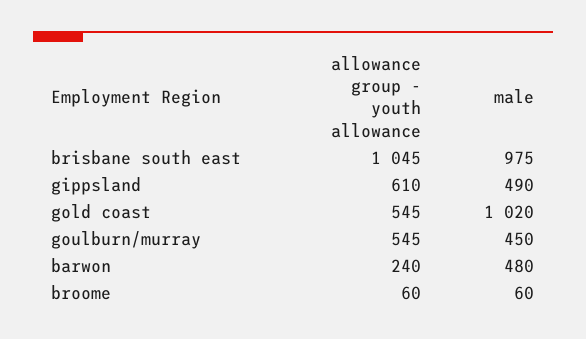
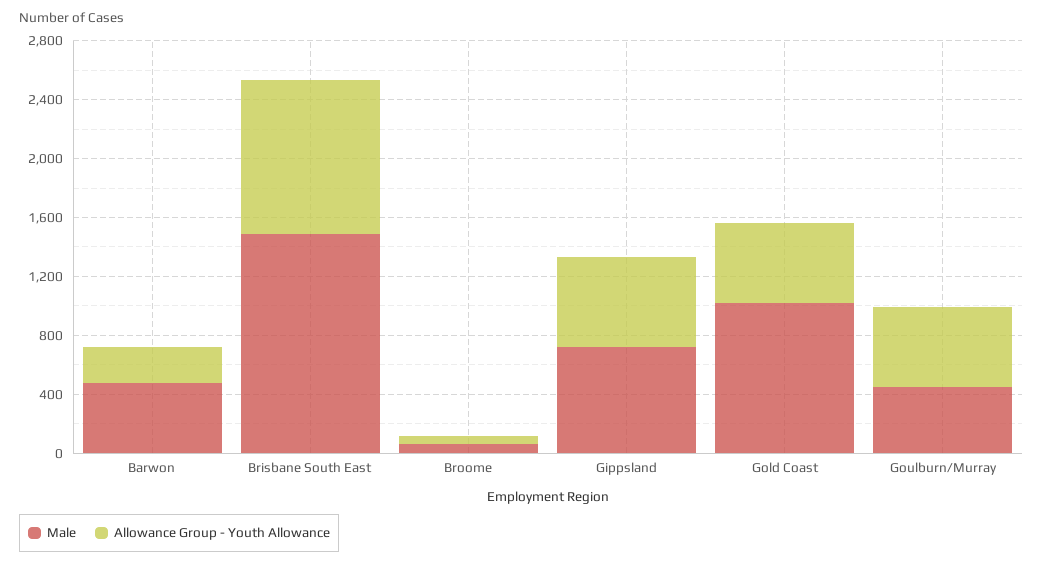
  {
    "allowance group - youth allowance": {
      "brisbane south east": 1045,
      "gippsland": 610,
      "gold coast": 545,
      "goulburn/murray": 545,
      "barwon": 240,
      "broome": 60
    },
    "male": {
-     "brisbane south east": 975,
+     "brisbane south east": 1500,
-     "gippsland": 490,
+     "gippsland": 700,
      "gold coast": 1020,
      "goulburn/murray": 450,
      "barwon": 480,
      "broome": 60
    }
  }

